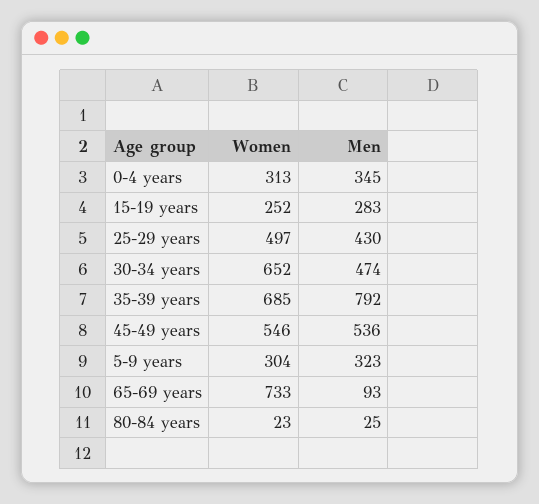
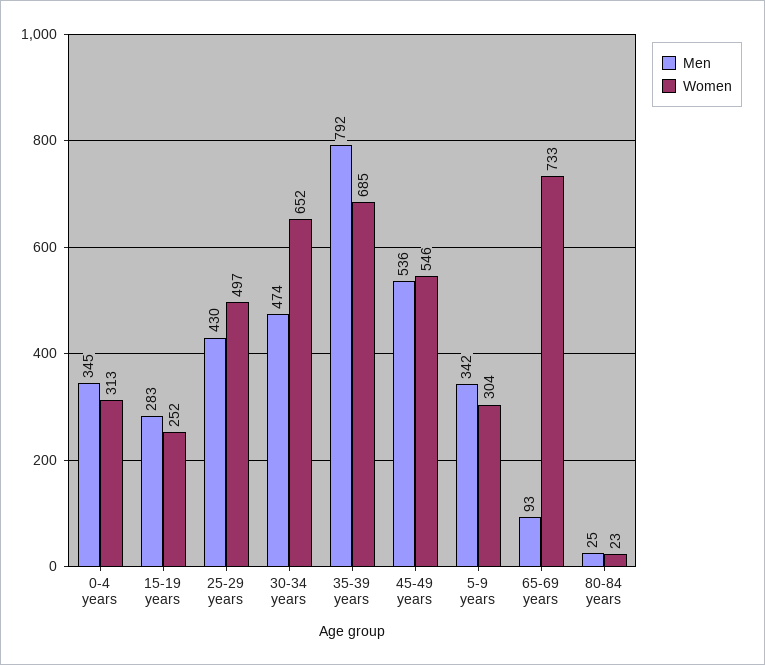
  {
    "Women": {
      "0-4 years": 313,
      "15-19 years": 252,
      "25-29 years": 497,
      "30-34 years": 652,
      "35-39 years": 685,
      "45-49 years": 546,
      "5-9 years": 304,
      "65-69 years": 733,
      "80-84 years": 23
    },
    "Men": {
      "0-4 years": 345,
      "15-19 years": 283,
      "25-29 years": 430,
      "30-34 years": 474,
      "35-39 years": 792,
      "45-49 years": 536,
-     "5-9 years": 323,
+     "5-9 years": 342,
      "65-69 years": 93,
      "80-84 years": 25
    }
  }

